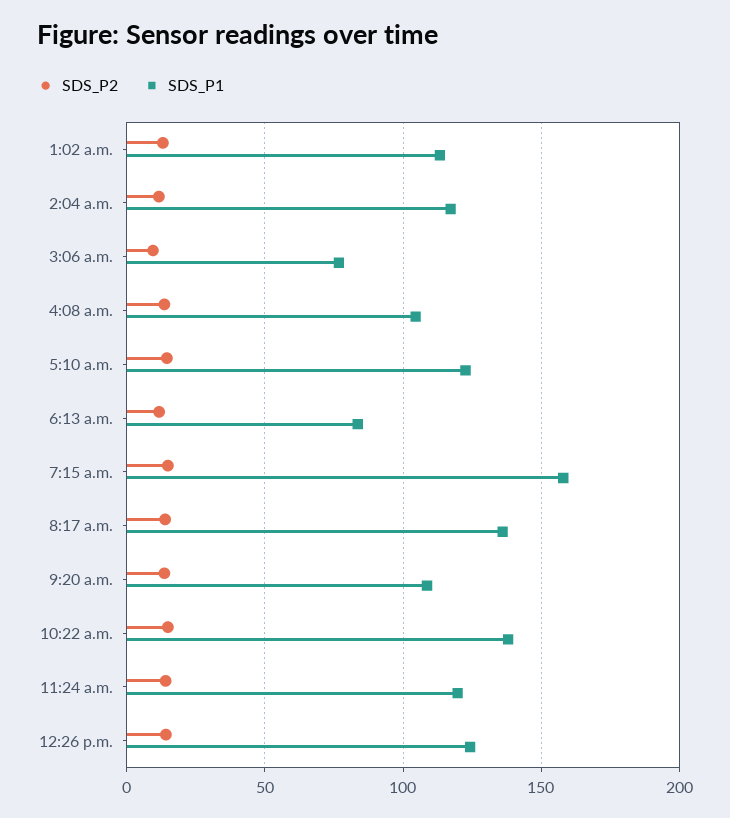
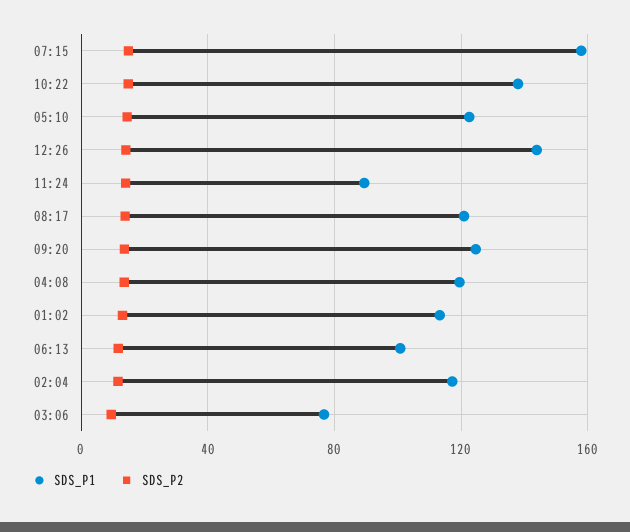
  {
    "SDS_P2": {
      "1:02 a.m.": 15,
      "2:04 a.m.": 10,
      "3:06 a.m.": 10,
      "4:08 a.m.": 15,
      "5:10 a.m.": 15,
      "6:13 a.m.": 10,
      "7:15 a.m.": 15,
      "8:17 a.m.": 15,
      "9:20 a.m.": 15,
      "10:22 a.m.": 15,
      "11:24 a.m.": 15,
      "12:26 p.m.": 15
    },
    "SDS_P1": {
      "1:02 a.m.": 115,
      "2:04 a.m.": 115,
      "3:06 a.m.": 75,
-     "4:08 a.m.": 105,
+     "4:08 a.m.": 120,
      "5:10 a.m.": 125,
-     "6:13 a.m.": 85,
+     "6:13 a.m.": 100,
      "7:15 a.m.": 160,
-     "8:17 a.m.": 135,
+     "8:17 a.m.": 120,
-     "9:20 a.m.": 110,
+     "9:20 a.m.": 125,
      "10:22 a.m.": 140,
-     "11:24 a.m.": 120,
+     "11:24 a.m.": 90,
-     "12:26 p.m.": 125
+     "12:26 p.m.": 145
    }
  }

